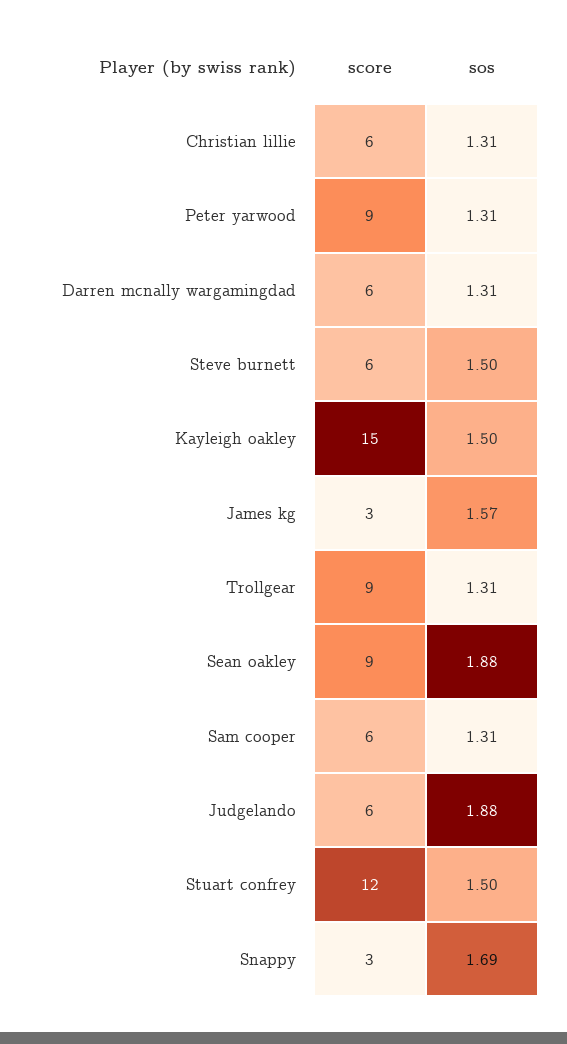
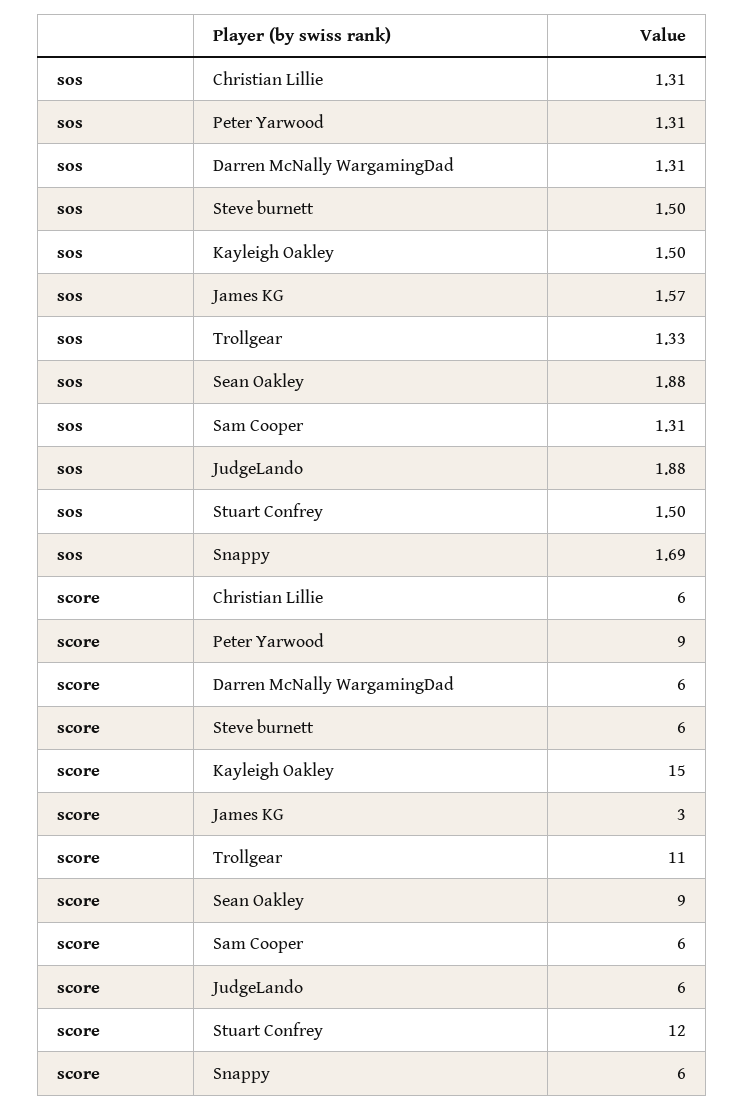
  {
    "score": {
      "Christian lillie": 6,
      "Peter yarwood": 9,
      "Darren mcnally wargamingdad": 6,
      "Steve burnett": 6,
      "Kayleigh oakley": 15,
      "James kg": 3,
-     "Trollgear": 9,
+     "Trollgear": 11,
      "Sean oakley": 9,
      "Sam cooper": 6,
      "Judgelando": 6,
      "Stuart confrey": 12,
-     "Snappy": 3
+     "Snappy": 6
    },
    "sos": {
      "Christian lillie": 1.31,
      "Peter yarwood": 1.31,
      "Darren mcnally wargamingdad": 1.31,
      "Steve burnett": 1.5,
      "Kayleigh oakley": 1.5,
      "James kg": 1.57,
-     "Trollgear": 1.31,
+     "Trollgear": 1.33,
      "Sean oakley": 1.88,
      "Sam cooper": 1.31,
      "Judgelando": 1.88,
      "Stuart confrey": 1.5,
      "Snappy": 1.69
    }
  }

